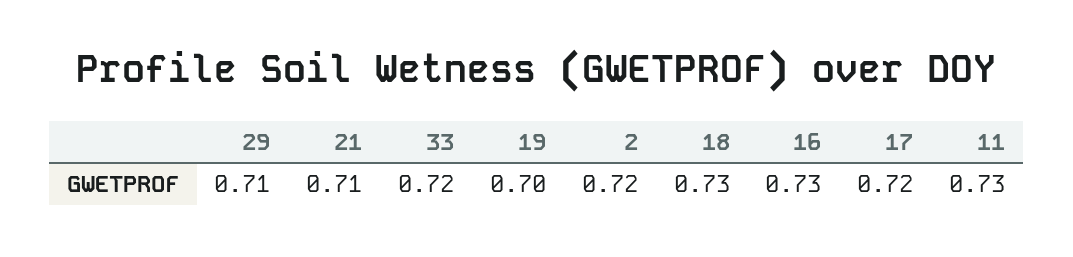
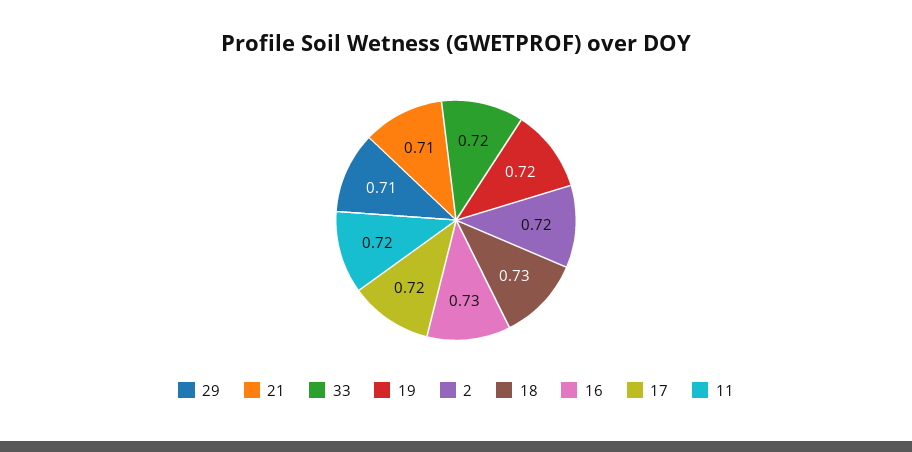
  {
    "29": 0.71,
    "21": 0.71,
    "33": 0.72,
-   "19": 0.7,
+   "19": 0.72,
    "2": 0.72,
    "18": 0.73,
    "16": 0.73,
    "17": 0.72,
-   "11": 0.73
+   "11": 0.72
  }

